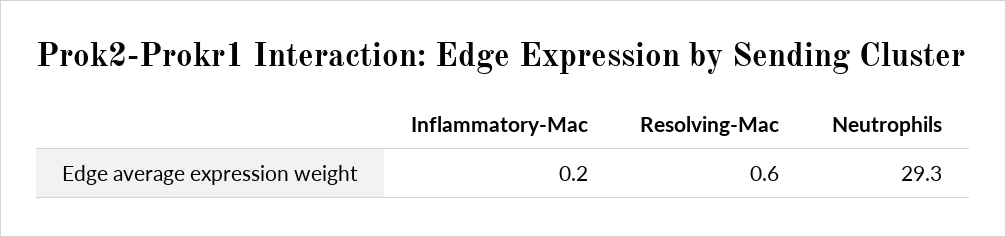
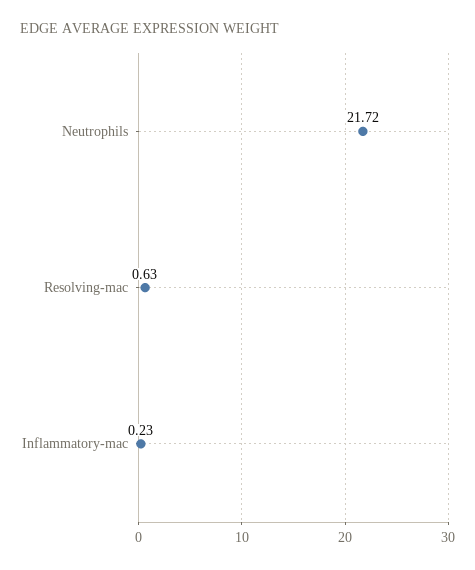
  {
    "Inflammatory-Mac": 0.23,
    "Resolving-Mac": 0.63,
-   "Neutrophils": 29.3
+   "Neutrophils": 21.72
  }

